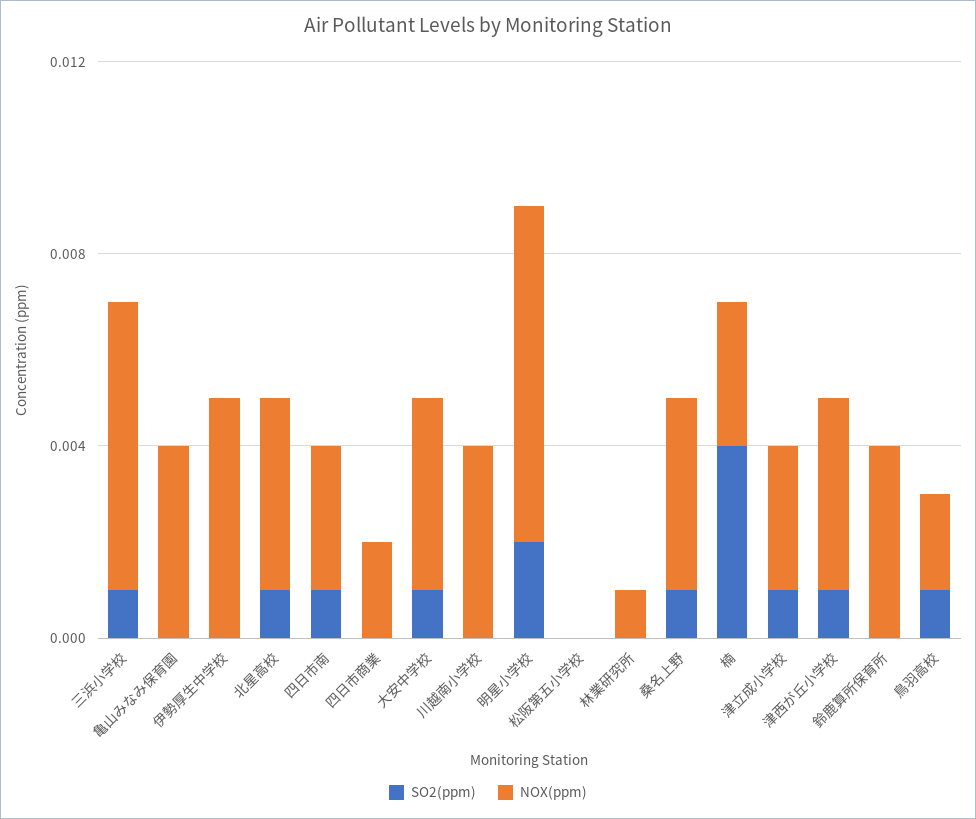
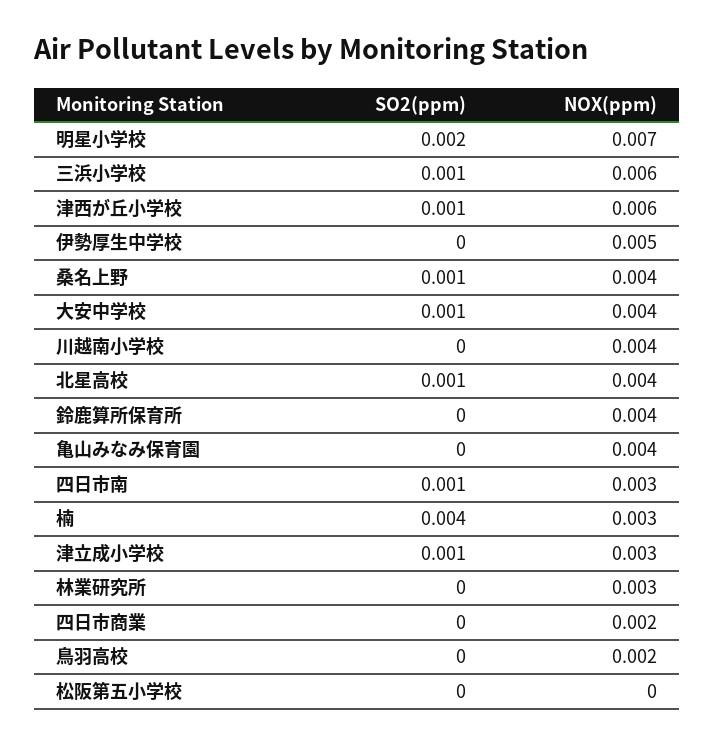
  {
    "SO2(ppm)": {
      "三浜小学校": 0.001,
      "亀山みなみ保育園": 0,
      "伊勢厚生中学校": 0,
      "北星高校": 0.001,
      "四日市南": 0.001,
      "四日市商業": 0,
      "大安中学校": 0.001,
      "川越南小学校": 0,
      "明星小学校": 0.002,
      "松阪第五小学校": 0,
      "林業研究所": 0,
      "桑名上野": 0.001,
      "楠": 0.004,
      "津立成小学校": 0.001,
      "津西が丘小学校": 0.001,
      "鈴鹿算所保育所": 0,
-     "鳥羽高校": 0.001
+     "鳥羽高校": 0
    },
    "NOX(ppm)": {
      "三浜小学校": 0.006,
      "亀山みなみ保育園": 0.004,
      "伊勢厚生中学校": 0.005,
      "北星高校": 0.004,
      "四日市南": 0.003,
      "四日市商業": 0.002,
      "大安中学校": 0.004,
      "川越南小学校": 0.004,
      "明星小学校": 0.007,
      "松阪第五小学校": 0,
-     "林業研究所": 0.001,
+     "林業研究所": 0.003,
      "桑名上野": 0.004,
      "楠": 0.003,
      "津立成小学校": 0.003,
-     "津西が丘小学校": 0.004,
+     "津西が丘小学校": 0.006,
      "鈴鹿算所保育所": 0.004,
      "鳥羽高校": 0.002
    }
  }

